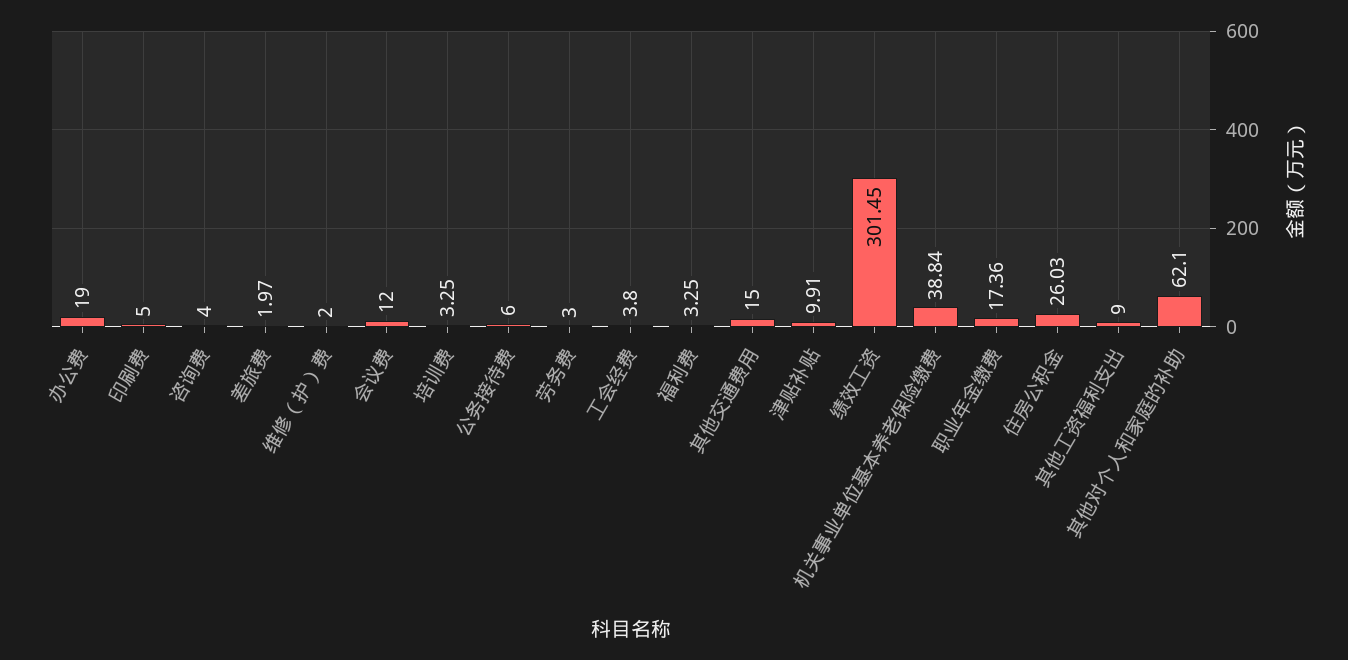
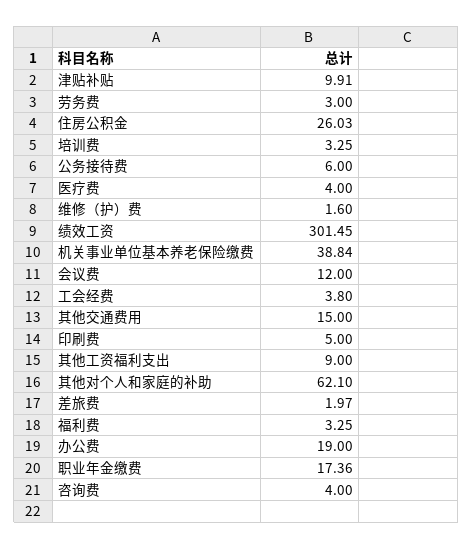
  {
    "办公费": 19,
    "印刷费": 5,
    "咨询费": 4,
    "差旅费": 1.97,
-   "维修（护）费": 2,
+   "维修（护）费": 1.6,
    "会议费": 12,
    "培训费": 3.25,
    "公务接待费": 6,
    "劳务费": 3,
    "工会经费": 3.8,
    "福利费": 3.25,
    "其他交通费用": 15,
    "津贴补贴": 9.91,
    "绩效工资": 301.45,
    "机关事业单位基本养老保险缴费": 38.84,
    "职业年金缴费": 17.36,
    "住房公积金": 26.03,
    "其他工资福利支出": 9,
-   "其他对个人和家庭的补助": 62.1
+   "其他对个人和家庭的补助": 62.1,
+   "医疗费": 4
  }

